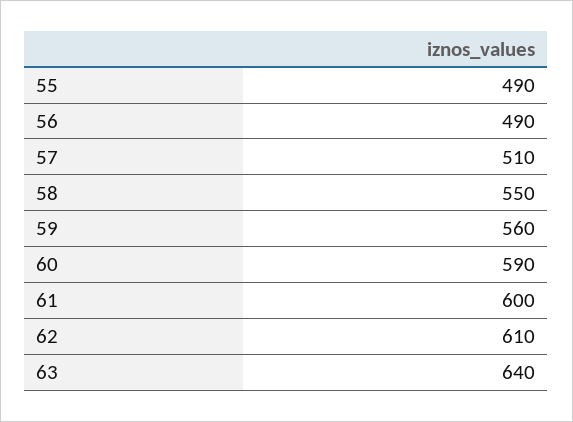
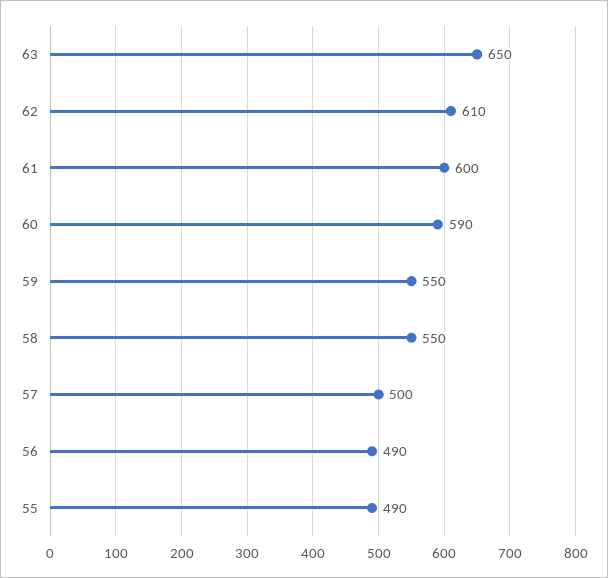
  {
    "55": 490,
    "56": 490,
-   "57": 510,
+   "57": 500,
    "58": 550,
-   "59": 560,
+   "59": 550,
    "60": 590,
    "61": 600,
    "62": 610,
-   "63": 640
+   "63": 650
  }

